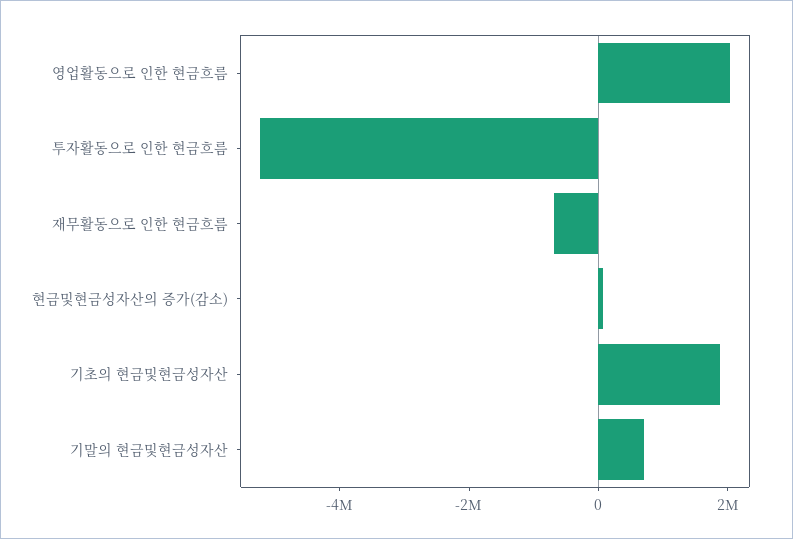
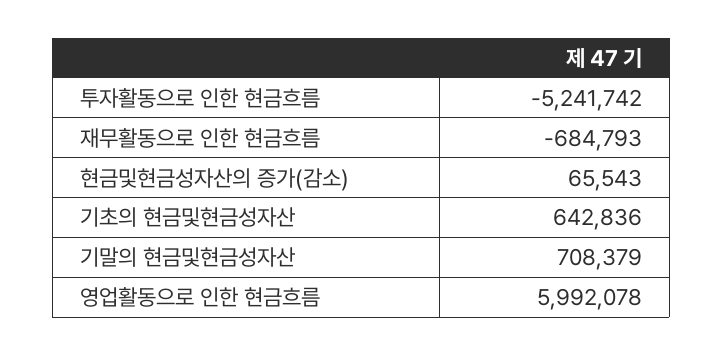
  {
-   "영업활동으로 인한 현금흐름": 2000000,
+   "영업활동으로 인한 현금흐름": 5992078,
    "투자활동으로 인한 현금흐름": -5241742,
    "재무활동으로 인한 현금흐름": -684793,
    "현금및현금성자산의 증가(감소)": 65543,
-   "기초의 현금및현금성자산": 2000000,
+   "기초의 현금및현금성자산": 642836,
    "기말의 현금및현금성자산": 708379
  }

